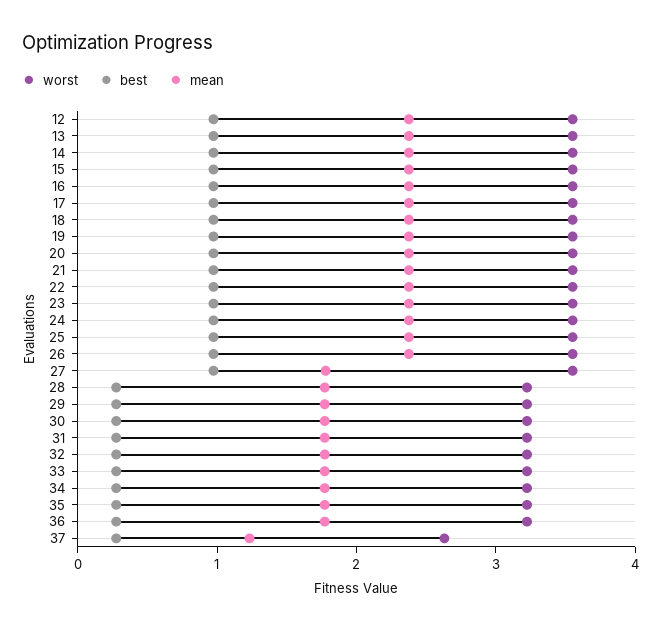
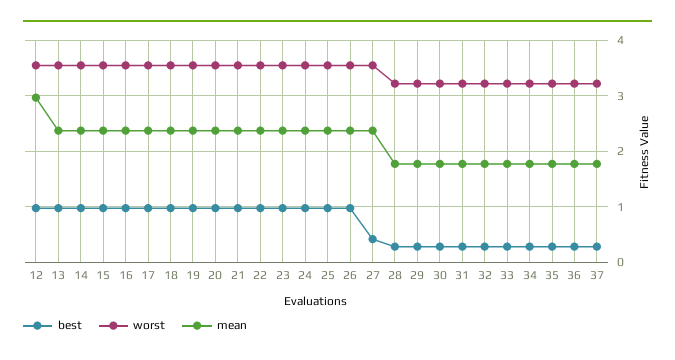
  {
    "worst": {
      "12": 3.6,
      "13": 3.6,
      "14": 3.6,
      "15": 3.6,
      "16": 3.6,
      "17": 3.6,
      "18": 3.6,
      "19": 3.6,
      "20": 3.6,
      "21": 3.6,
      "22": 3.6,
      "23": 3.6,
      "24": 3.6,
      "25": 3.6,
      "26": 3.6,
      "27": 3.6,
      "28": 3.2,
      "29": 3.2,
      "30": 3.2,
      "31": 3.2,
      "32": 3.2,
      "33": 3.2,
      "34": 3.2,
      "35": 3.2,
      "36": 3.2,
-     "37": 2.6
+     "37": 3.2
    },
    "best": {
      "12": 1,
      "13": 1,
      "14": 1,
      "15": 1,
      "16": 1,
      "17": 1,
      "18": 1,
      "19": 1,
      "20": 1,
      "21": 1,
      "22": 1,
      "23": 1,
      "24": 1,
      "25": 1,
      "26": 1,
-     "27": 1,
+     "27": 0.4,
      "28": 0.2,
      "29": 0.2,
      "30": 0.2,
      "31": 0.2,
      "32": 0.2,
      "33": 0.2,
      "34": 0.2,
      "35": 0.2,
      "36": 0.2,
      "37": 0.2
    },
    "mean": {
-     "12": 2.4,
+     "12": 3,
      "13": 2.4,
      "14": 2.4,
      "15": 2.4,
      "16": 2.4,
      "17": 2.4,
      "18": 2.4,
      "19": 2.4,
      "20": 2.4,
      "21": 2.4,
      "22": 2.4,
      "23": 2.4,
      "24": 2.4,
      "25": 2.4,
      "26": 2.4,
-     "27": 1.8,
+     "27": 2.4,
      "28": 1.8,
      "29": 1.8,
      "30": 1.8,
      "31": 1.8,
      "32": 1.8,
      "33": 1.8,
      "34": 1.8,
      "35": 1.8,
      "36": 1.8,
-     "37": 1.2
+     "37": 1.8
    }
  }

